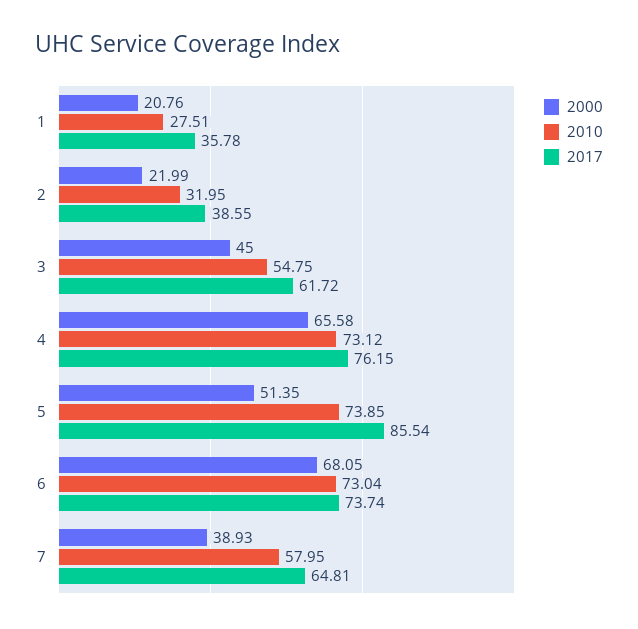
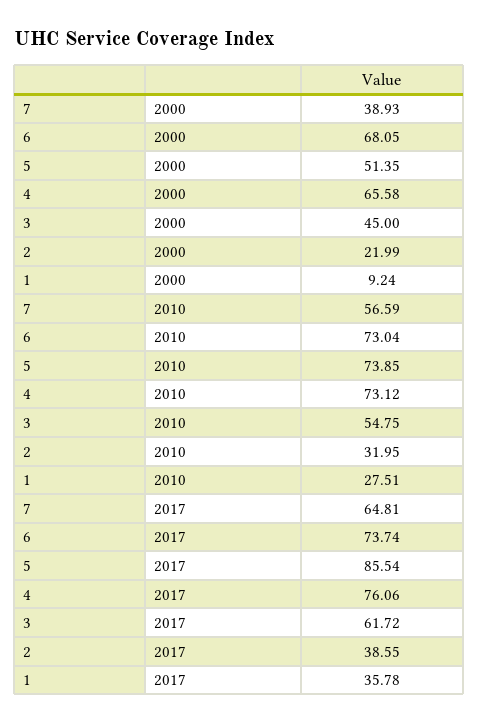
  {
    "2000": {
-     "1": 20.76,
+     "1": 9.24,
      "2": 21.99,
      "3": 45,
      "4": 65.58,
      "5": 51.35,
      "6": 68.05,
      "7": 38.93
    },
    "2010": {
      "1": 27.51,
      "2": 31.95,
      "3": 54.75,
      "4": 73.12,
      "5": 73.85,
      "6": 73.04,
-     "7": 57.95
+     "7": 56.59
    },
    "2017": {
      "1": 35.78,
      "2": 38.55,
      "3": 61.72,
-     "4": 76.15,
+     "4": 76.06,
      "5": 85.54,
      "6": 73.74,
      "7": 64.81
    }
  }

